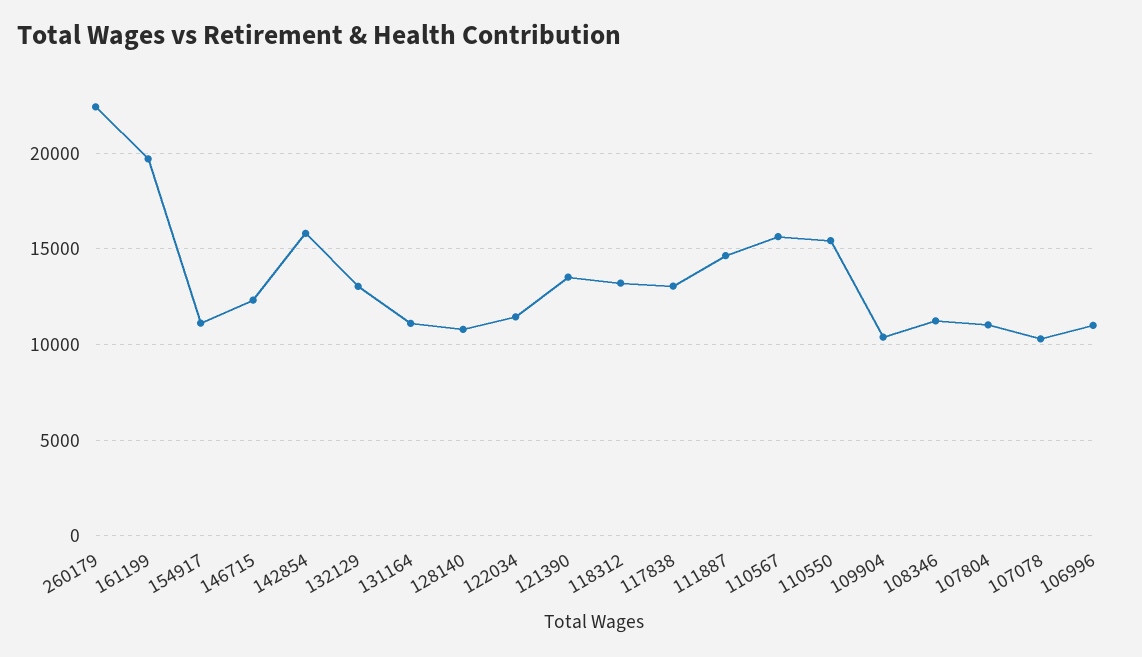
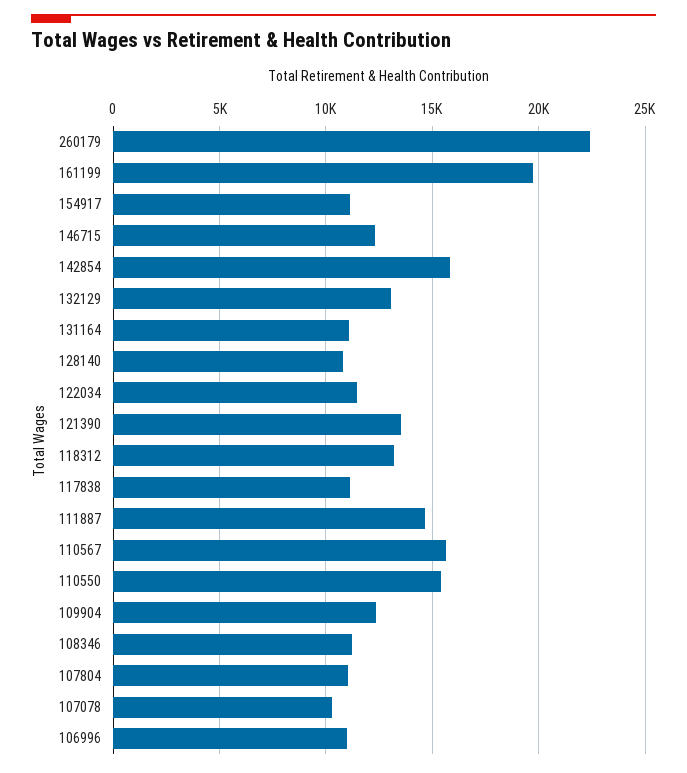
  {
    "260179": 22500,
    "161199": 19500,
    "154917": 11000,
    "146715": 12500,
    "142854": 16000,
    "132129": 13000,
    "131164": 11000,
    "128140": 11000,
    "122034": 11500,
    "121390": 13500,
    "118312": 13000,
-   "117838": 13000,
+   "117838": 11000,
    "111887": 14500,
    "110567": 15500,
    "110550": 15500,
-   "109904": 10500,
+   "109904": 12500,
    "108346": 11000,
    "107804": 11000,
    "107078": 10500,
    "106996": 11000
  }

